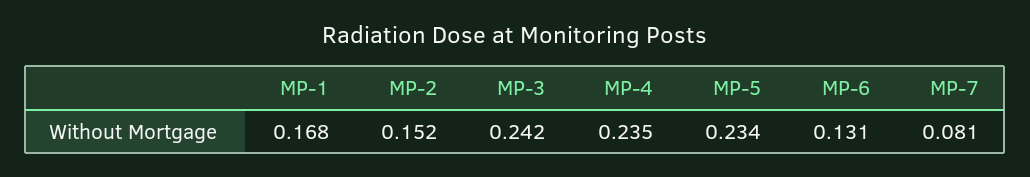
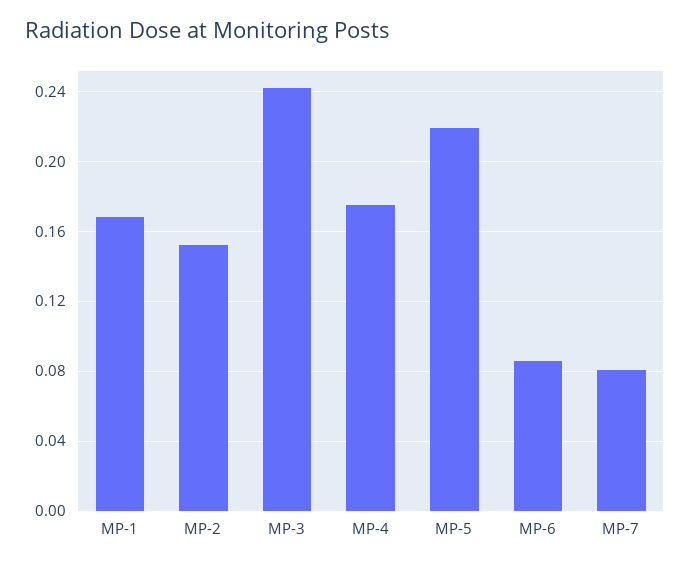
  {
    "MP-1": 0.168,
    "MP-2": 0.152,
    "MP-3": 0.242,
-   "MP-4": 0.235,
+   "MP-4": 0.175,
-   "MP-5": 0.234,
+   "MP-5": 0.22,
-   "MP-6": 0.131,
+   "MP-6": 0.085,
    "MP-7": 0.081
  }

